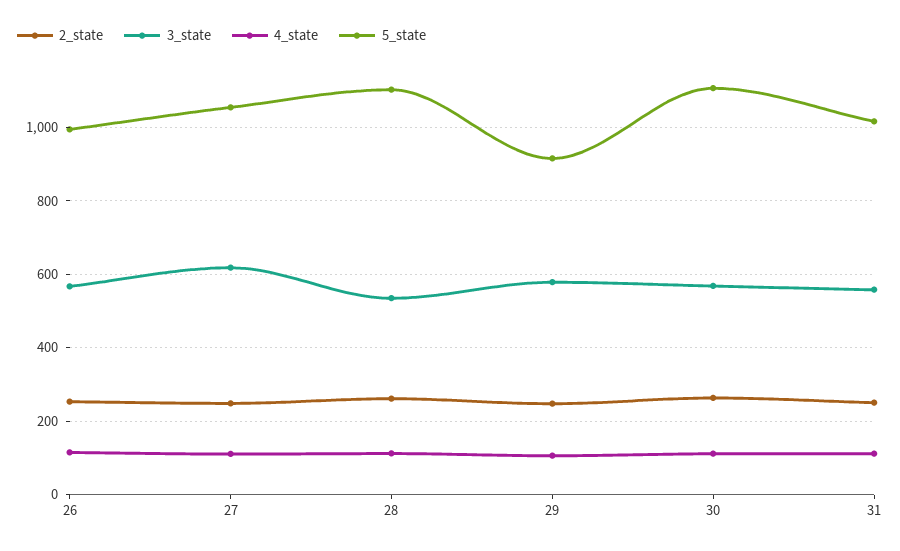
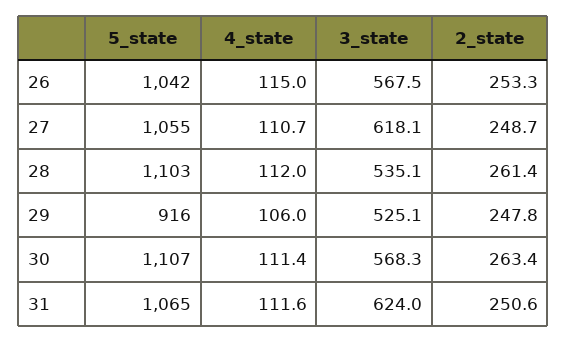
  {
    "2_state": {
      "26": 253.3,
      "27": 248.7,
      "28": 261.4,
      "29": 247.8,
      "30": 263.4,
      "31": 250.6
    },
    "3_state": {
      "26": 567.5,
      "27": 618.1,
      "28": 535.1,
-     "29": 580,
+     "29": 525.1,
      "30": 568.3,
-     "31": 560
+     "31": 624
    },
    "4_state": {
      "26": 115,
      "27": 110.7,
      "28": 112,
      "29": 106,
      "30": 111.4,
      "31": 111.6
    },
    "5_state": {
-     "26": 1000,
+     "26": 1042,
      "27": 1055,
      "28": 1103,
      "29": 916,
      "30": 1107,
-     "31": 1020
+     "31": 1065
    }
  }

